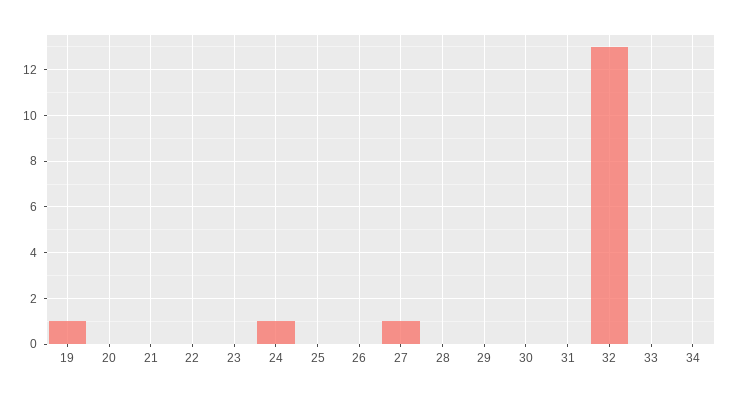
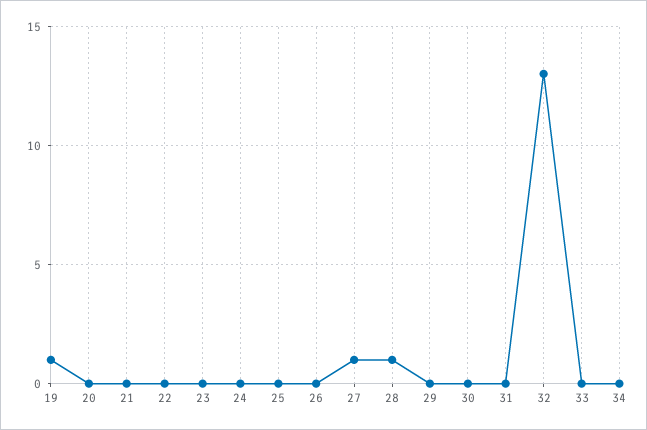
  {
    "19": 1,
    "20": 0,
    "21": 0,
    "22": 0,
    "23": 0,
-   "24": 1,
+   "24": 0,
    "25": 0,
    "26": 0,
    "27": 1,
-   "28": 0,
+   "28": 1,
    "29": 0,
    "30": 0,
    "31": 0,
    "32": 13,
    "33": 0,
    "34": 0
  }

